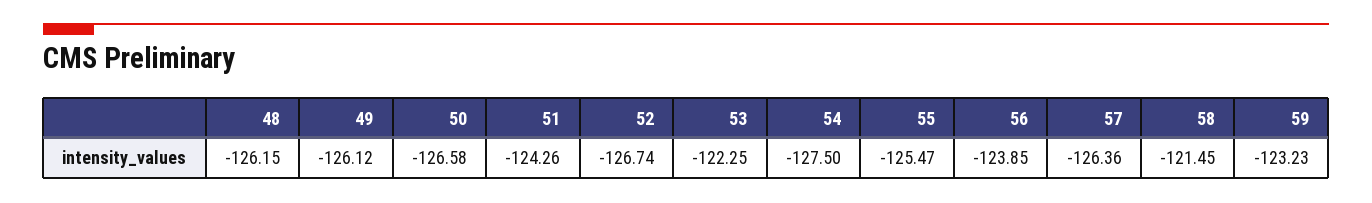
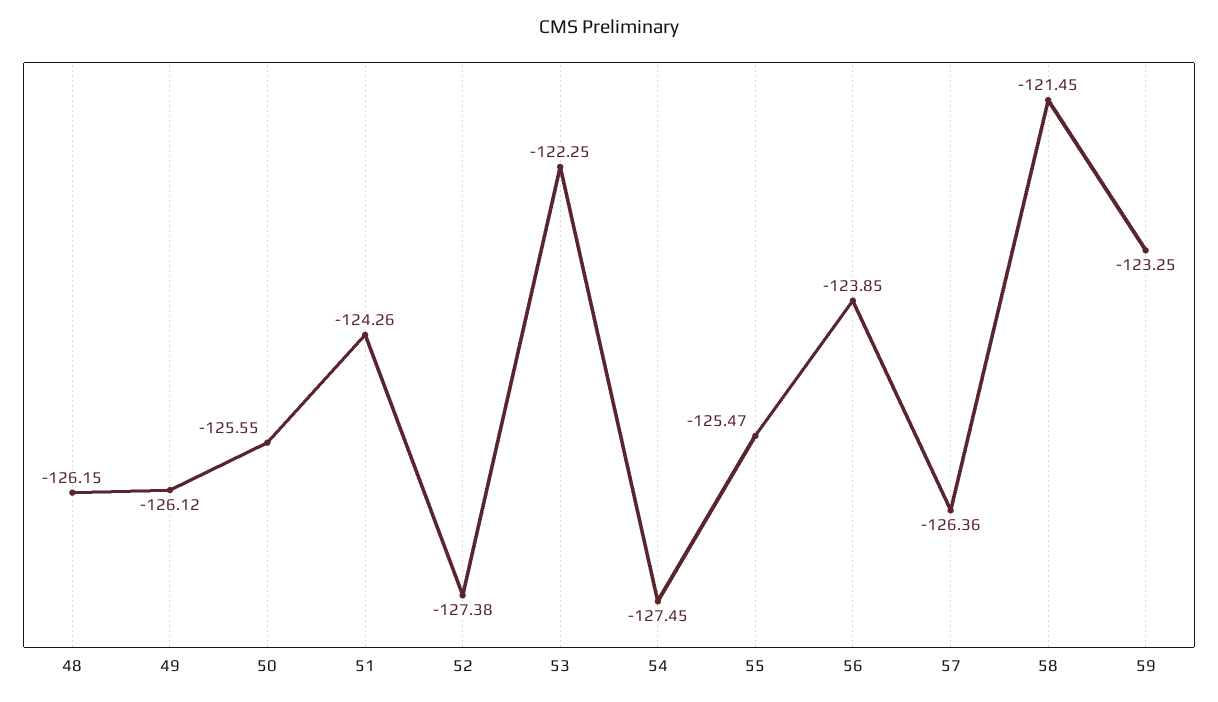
  {
    "48": -126.15,
    "49": -126.12,
-   "50": -126.58,
+   "50": -125.55,
    "51": -124.26,
-   "52": -126.74,
+   "52": -127.38,
    "53": -122.25,
-   "54": -127.5,
+   "54": -127.45,
    "55": -125.47,
    "56": -123.85,
    "57": -126.36,
    "58": -121.45,
-   "59": -123.23
+   "59": -123.25
  }

